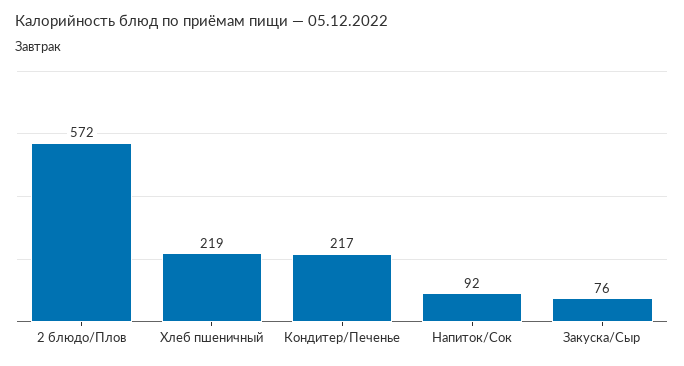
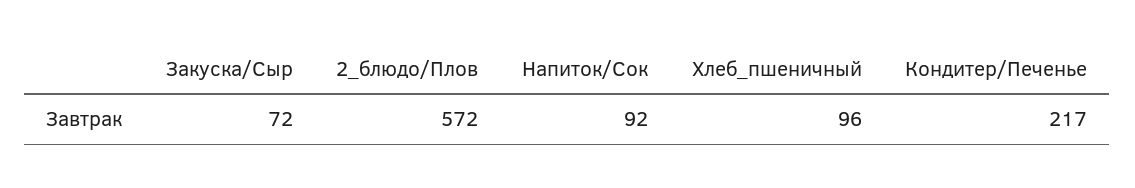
  {
    "2 блюдо/Плов": 572,
-   "Хлеб пшеничный": 219,
+   "Хлеб пшеничный": 96,
    "Кондитер/Печенье": 217,
    "Напиток/Сок": 92,
-   "Закуска/Сыр": 76
+   "Закуска/Сыр": 72
  }

